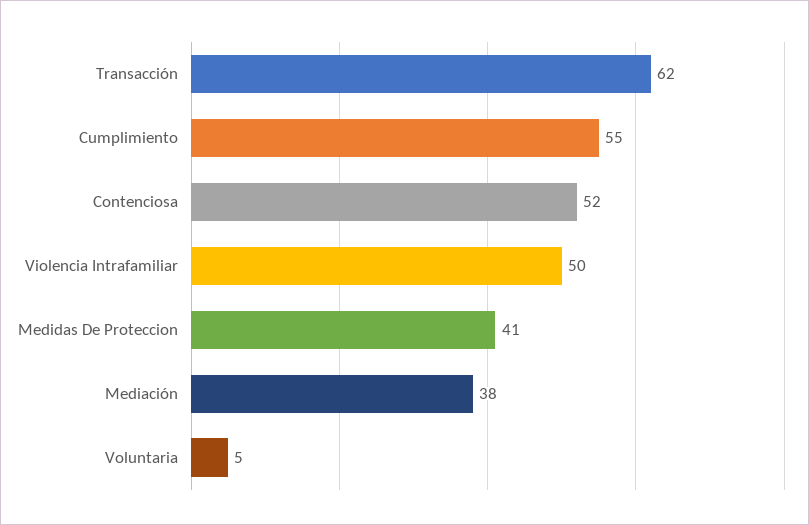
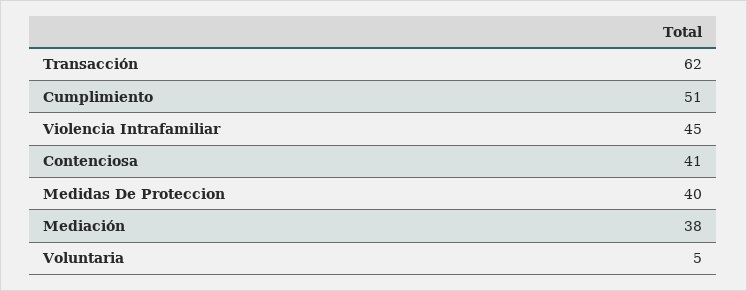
  {
    "Transacción": 62,
-   "Cumplimiento": 55,
+   "Cumplimiento": 51,
-   "Contenciosa": 52,
+   "Contenciosa": 41,
-   "Violencia Intrafamiliar": 50,
+   "Violencia Intrafamiliar": 45,
-   "Medidas De Proteccion": 41,
+   "Medidas De Proteccion": 40,
    "Mediación": 38,
    "Voluntaria": 5
  }

